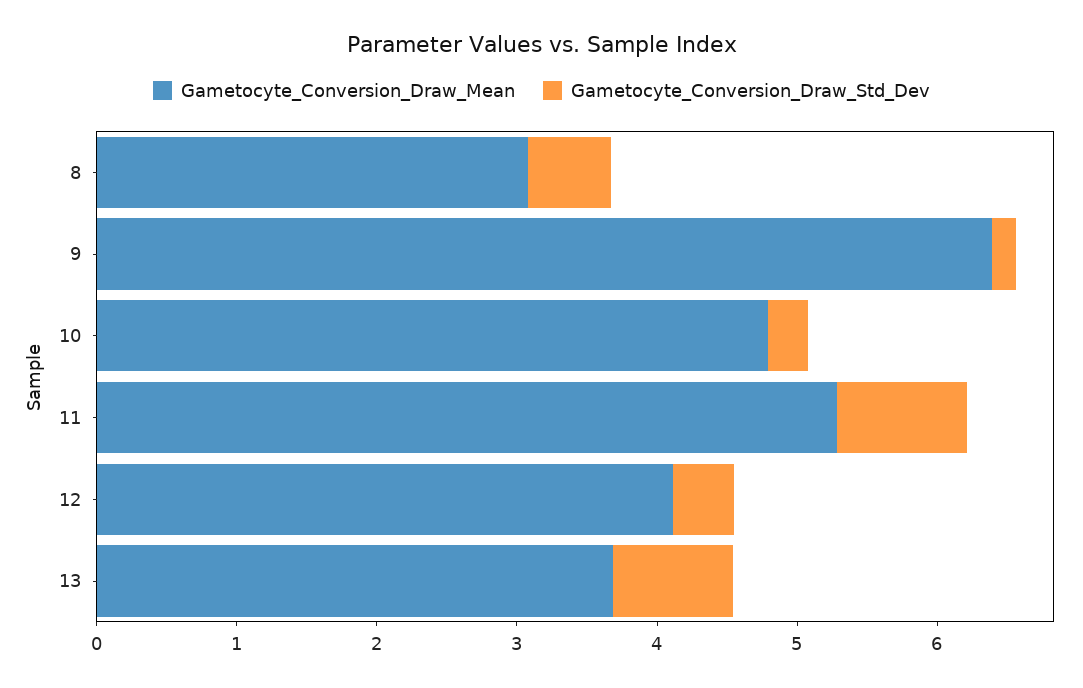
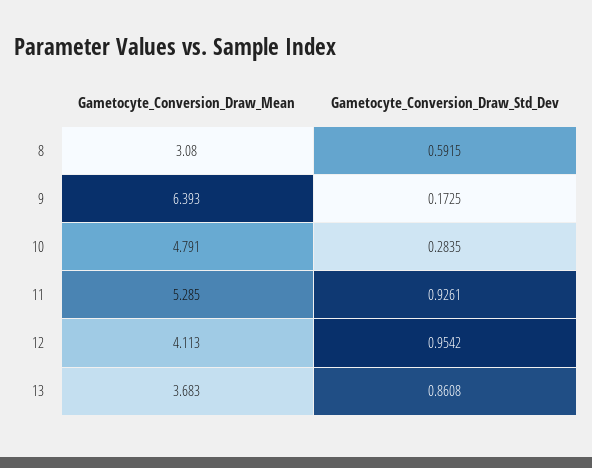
  {
    "Gametocyte_Conversion_Draw_Mean": {
      "8": 3.08,
      "9": 6.393,
      "10": 4.791,
      "11": 5.285,
      "12": 4.113,
      "13": 3.683
    },
    "Gametocyte_Conversion_Draw_Std_Dev": {
      "8": 0.5915,
      "9": 0.1725,
      "10": 0.2835,
      "11": 0.9261,
-     "12": 0.4,
+     "12": 0.9542,
      "13": 0.8608
    }
  }

